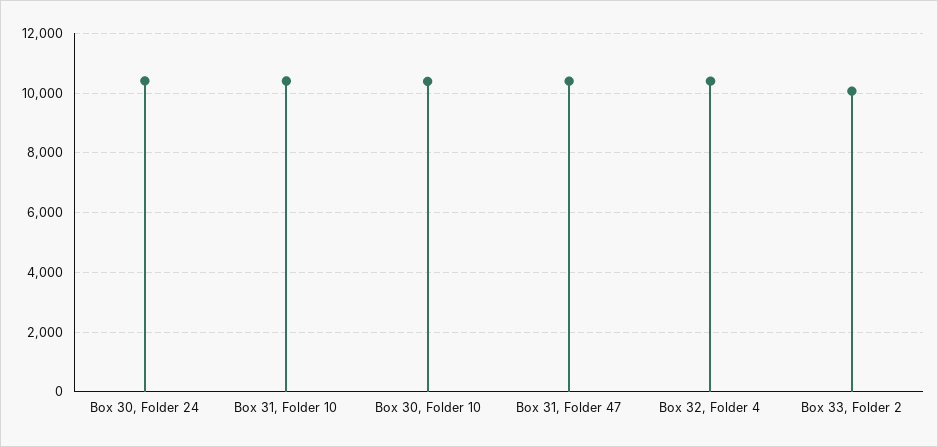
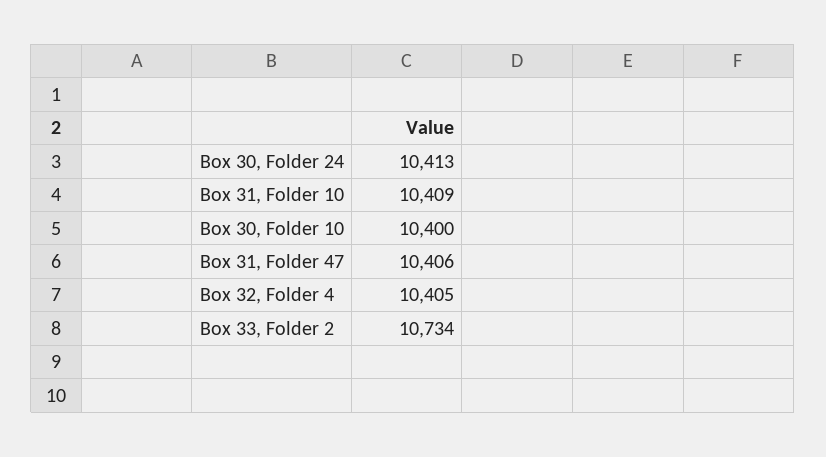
  {
    "Box 30, Folder 24": 10413,
    "Box 31, Folder 10": 10409,
    "Box 30, Folder 10": 10400,
    "Box 31, Folder 47": 10406,
    "Box 32, Folder 4": 10405,
-   "Box 33, Folder 2": 10000
+   "Box 33, Folder 2": 10734
  }

